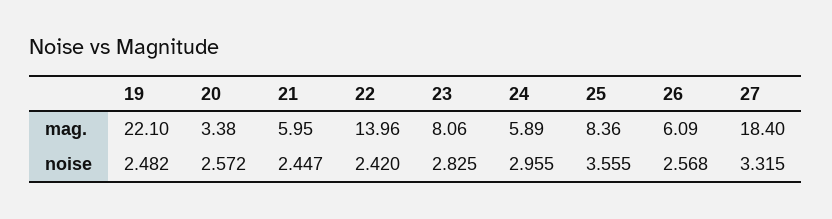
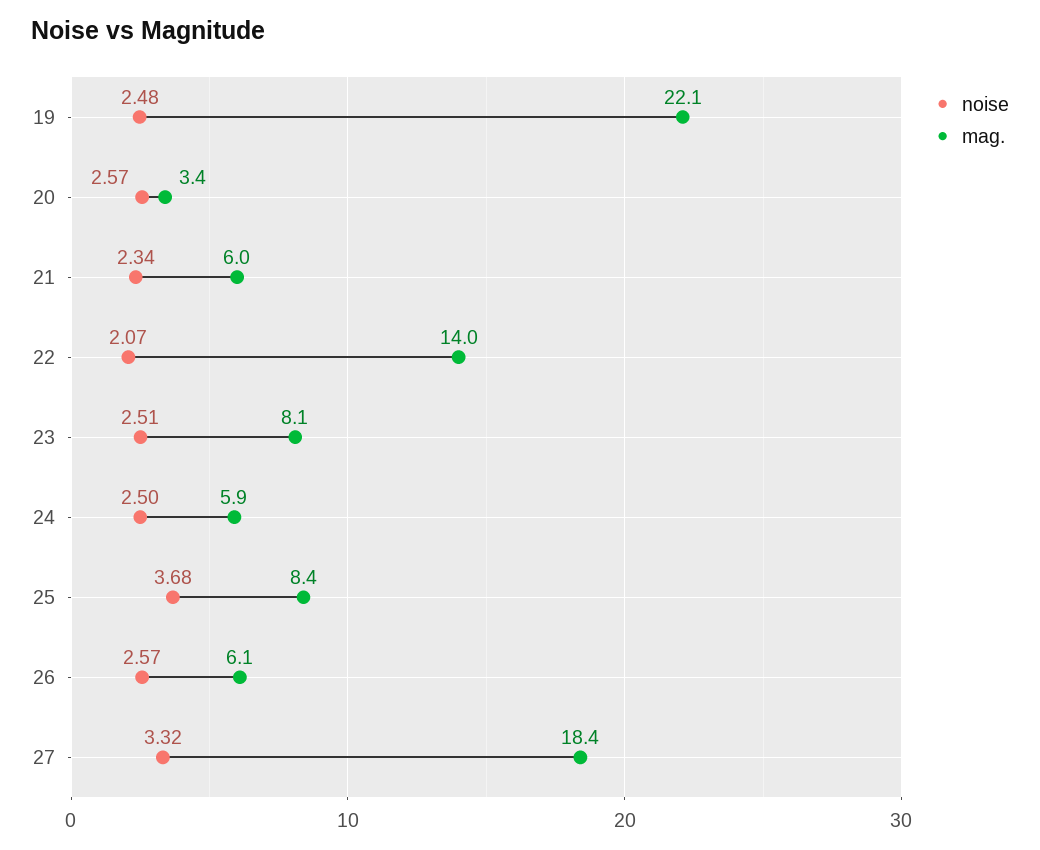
  {
    "mag.": {
      "19": 22.1,
      "20": 3.38,
      "21": 5.95,
      "22": 13.96,
      "23": 8.06,
      "24": 5.89,
      "25": 8.36,
      "26": 6.09,
      "27": 18.4
    },
    "noise": {
      "19": 2.482,
      "20": 2.572,
-     "21": 2.447,
+     "21": 2.34,
-     "22": 2.42,
+     "22": 2.07,
-     "23": 2.825,
+     "23": 2.51,
-     "24": 2.955,
+     "24": 2.5,
-     "25": 3.555,
+     "25": 3.68,
      "26": 2.568,
      "27": 3.315
    }
  }

